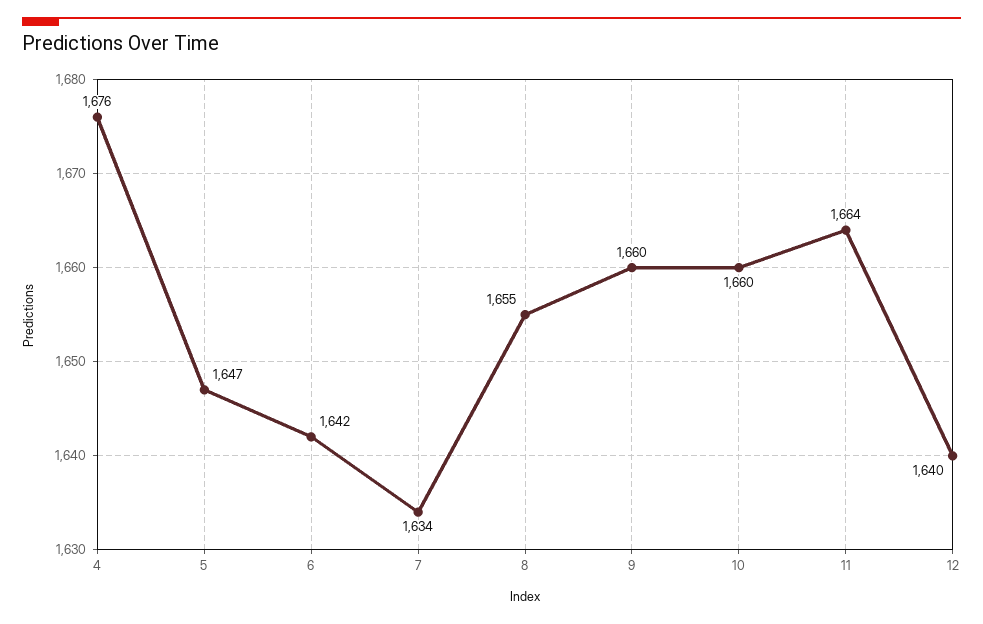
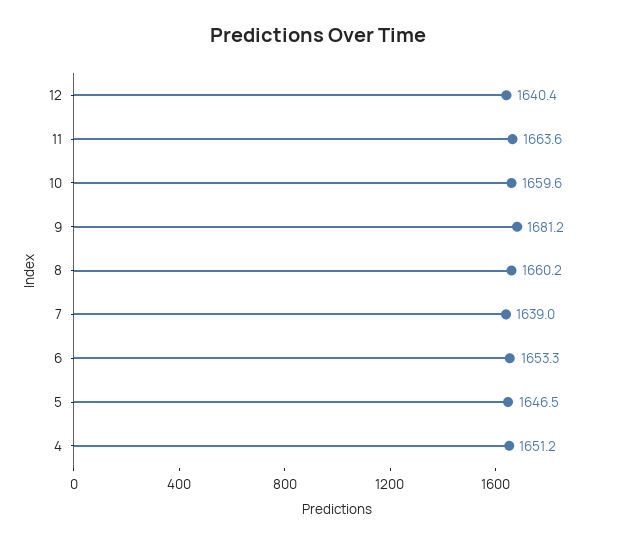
  {
-   "4": 1676,
+   "4": 1651.2,
    "5": 1646.5,
-   "6": 1642,
+   "6": 1653.3,
-   "7": 1634,
+   "7": 1639,
-   "8": 1655,
+   "8": 1660.2,
-   "9": 1660,
+   "9": 1681.2,
    "10": 1659.6,
    "11": 1663.6,
    "12": 1640.4
  }

